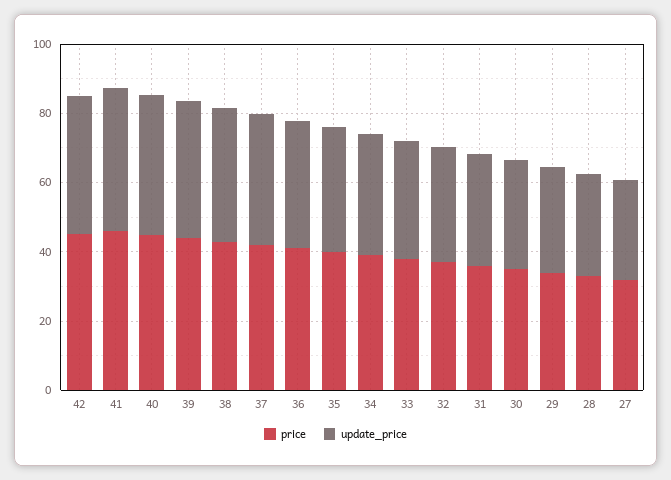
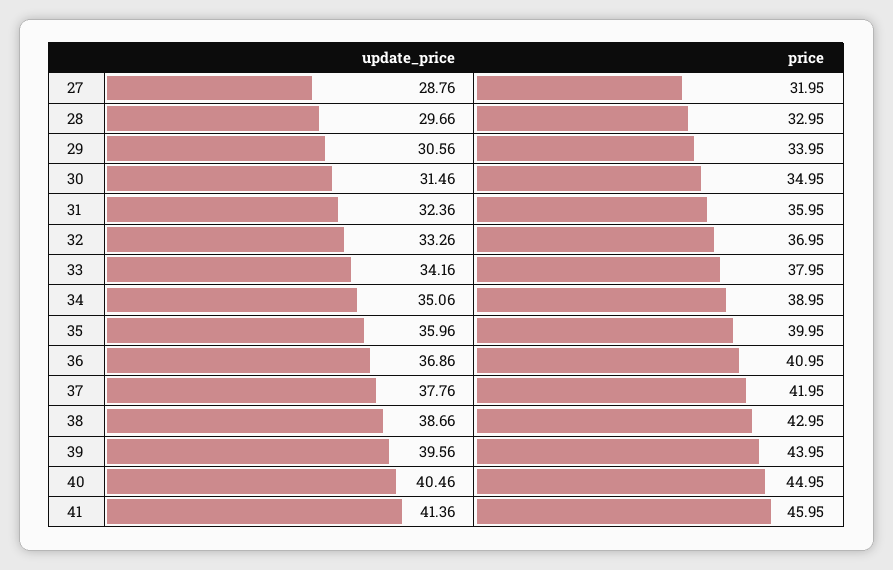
  {
    "price": {
-     "42": 45,
      "41": 45.95,
      "40": 44.95,
      "39": 43.95,
      "38": 42.95,
      "37": 41.95,
      "36": 40.95,
      "35": 39.95,
      "34": 38.95,
      "33": 37.95,
      "32": 36.95,
      "31": 35.95,
      "30": 34.95,
      "29": 33.95,
      "28": 32.95,
      "27": 31.95
    },
    "update_price": {
-     "42": 40,
      "41": 41.36,
      "40": 40.46,
      "39": 39.56,
      "38": 38.66,
      "37": 37.76,
      "36": 36.86,
      "35": 35.96,
      "34": 35.06,
      "33": 34.16,
      "32": 33.26,
      "31": 32.36,
      "30": 31.46,
      "29": 30.56,
      "28": 29.66,
      "27": 28.76
    }
  }

